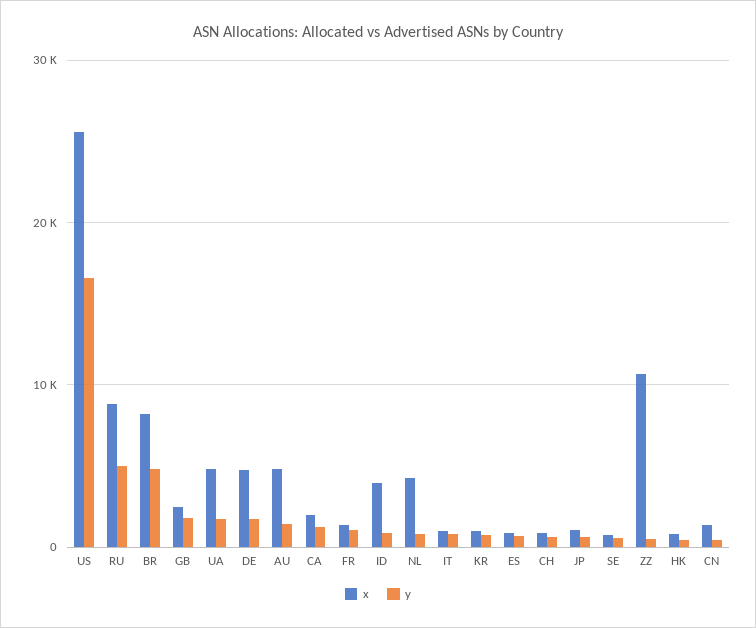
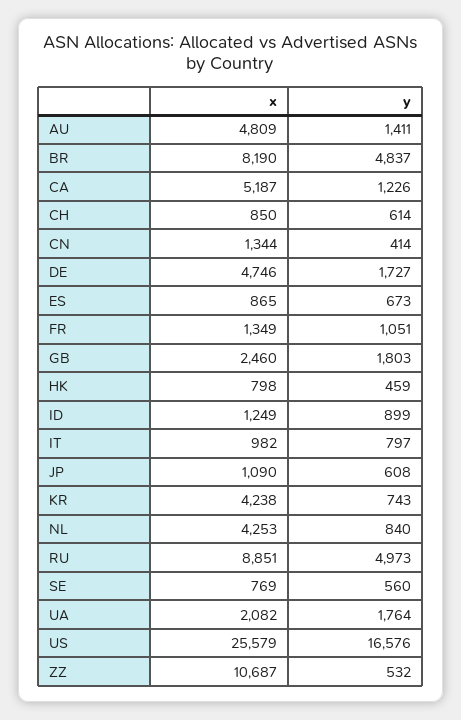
  {
    "x": {
      "US": 25579,
      "RU": 8851,
      "BR": 8190,
      "GB": 2460,
-     "UA": 5000,
+     "UA": 2082,
      "DE": 4746,
      "AU": 4809,
-     "CA": 2000,
+     "CA": 5187,
      "FR": 1349,
-     "ID": 4000,
+     "ID": 1249,
      "NL": 4253,
      "IT": 982,
-     "KR": 1000,
+     "KR": 4238,
      "ES": 865,
      "CH": 850,
      "JP": 1090,
      "SE": 769,
      "ZZ": 10687,
      "HK": 798,
      "CN": 1344
    },
    "y": {
      "US": 16576,
      "RU": 4973,
      "BR": 4837,
      "GB": 1803,
      "UA": 1764,
      "DE": 1727,
      "AU": 1411,
      "CA": 1226,
      "FR": 1051,
      "ID": 899,
      "NL": 840,
      "IT": 797,
      "KR": 743,
      "ES": 673,
      "CH": 614,
      "JP": 608,
      "SE": 560,
      "ZZ": 532,
      "HK": 459,
      "CN": 414
    }
  }

